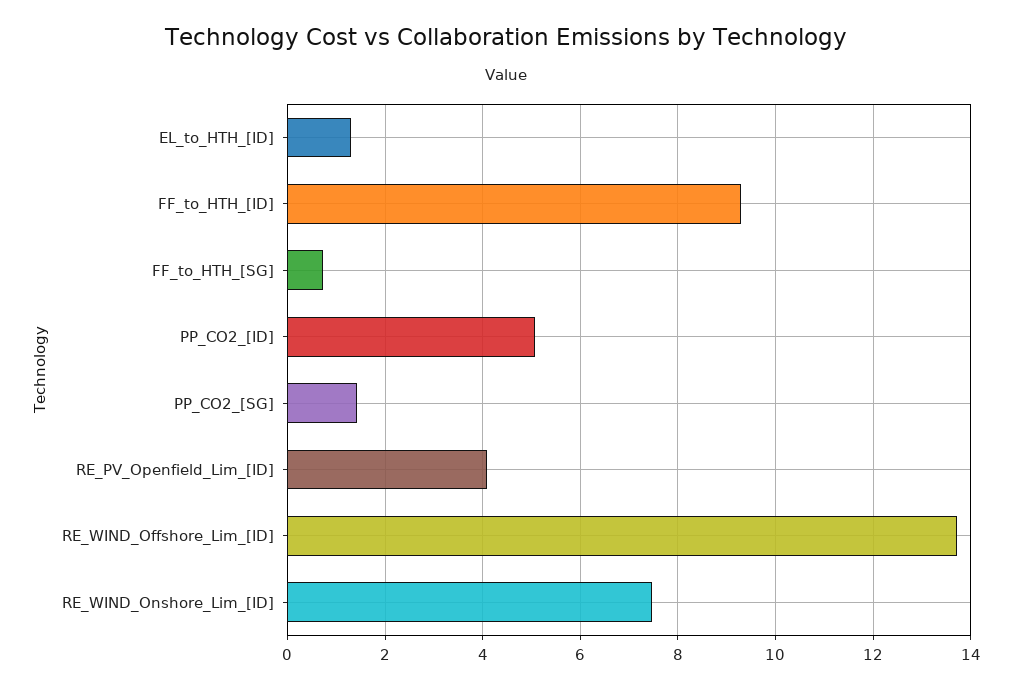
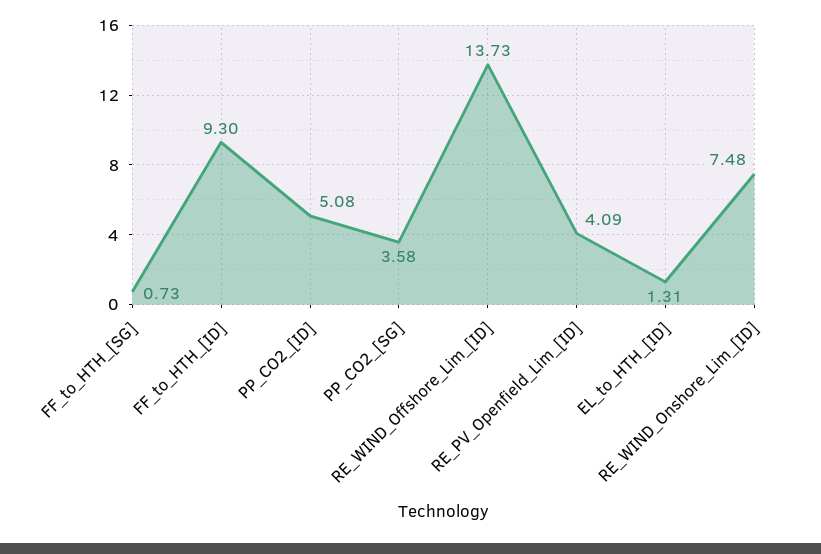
  {
    "EL_to_HTH_[ID]": 1.31,
    "FF_to_HTH_[ID]": 9.3,
    "FF_to_HTH_[SG]": 0.73,
    "PP_CO2_[ID]": 5.08,
-   "PP_CO2_[SG]": 1.4,
+   "PP_CO2_[SG]": 3.58,
    "RE_PV_Openfield_Lim_[ID]": 4.09,
    "RE_WIND_Offshore_Lim_[ID]": 13.73,
    "RE_WIND_Onshore_Lim_[ID]": 7.48
  }

